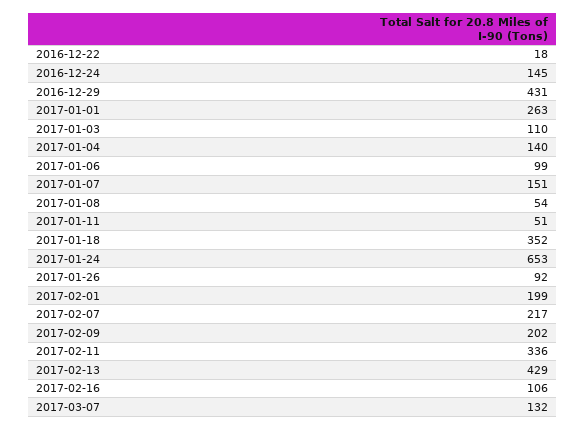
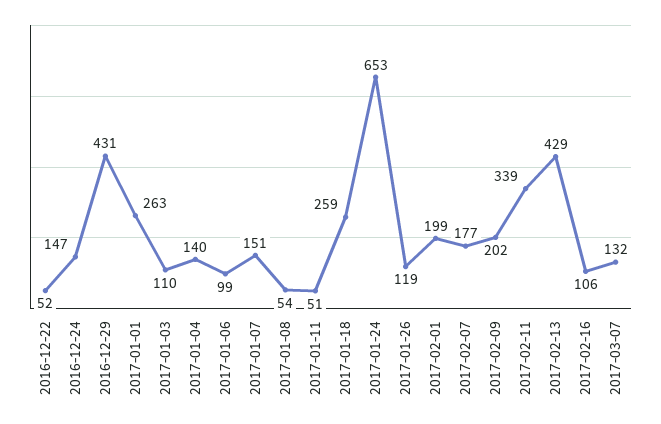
  {
-   "2016-12-22": 18,
+   "2016-12-22": 52,
-   "2016-12-24": 145,
+   "2016-12-24": 147,
    "2016-12-29": 431,
    "2017-01-01": 263,
    "2017-01-03": 110,
    "2017-01-04": 140,
    "2017-01-06": 99,
    "2017-01-07": 151,
    "2017-01-08": 54,
    "2017-01-11": 51,
-   "2017-01-18": 352,
+   "2017-01-18": 259,
    "2017-01-24": 653,
-   "2017-01-26": 92,
+   "2017-01-26": 119,
    "2017-02-01": 199,
-   "2017-02-07": 217,
+   "2017-02-07": 177,
    "2017-02-09": 202,
-   "2017-02-11": 336,
+   "2017-02-11": 339,
    "2017-02-13": 429,
    "2017-02-16": 106,
    "2017-03-07": 132
  }

